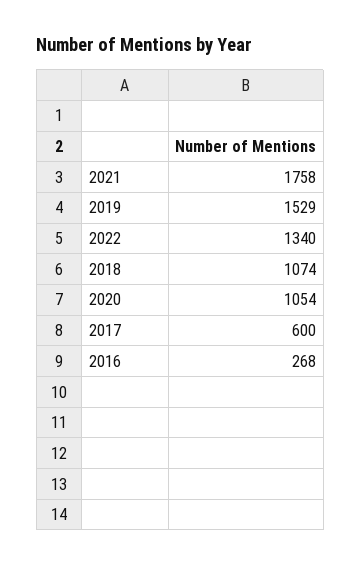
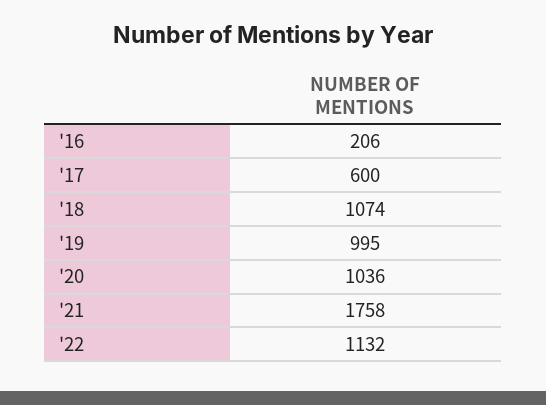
  {
    "2021": 1758,
-   "2019": 1529,
+   "2019": 995,
-   "2022": 1340,
+   "2022": 1132,
    "2018": 1074,
-   "2020": 1054,
+   "2020": 1036,
    "2017": 600,
-   "2016": 268
+   "2016": 206
  }

